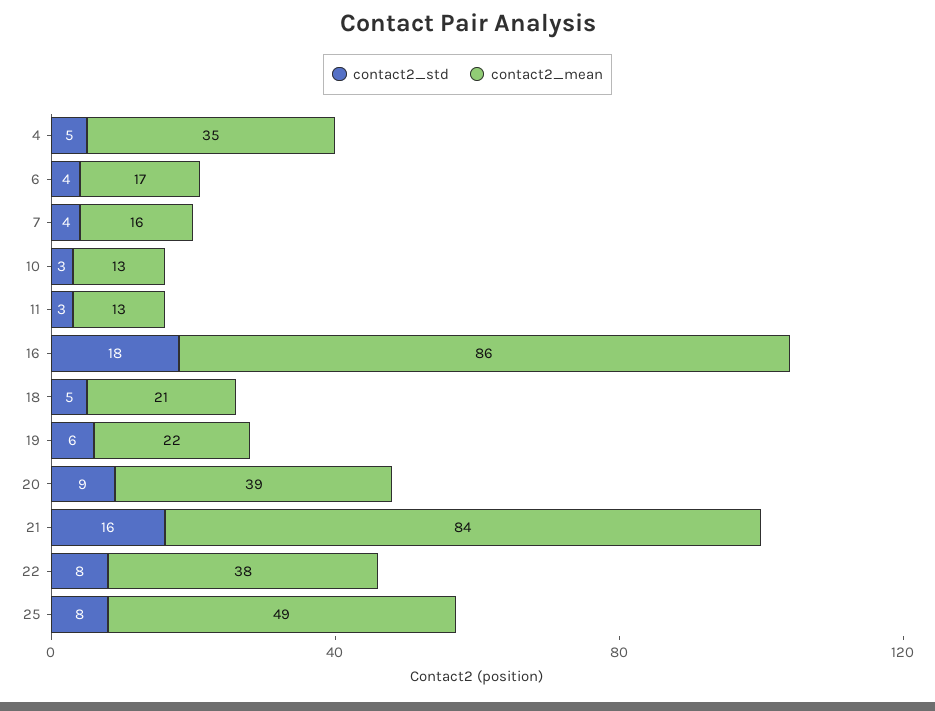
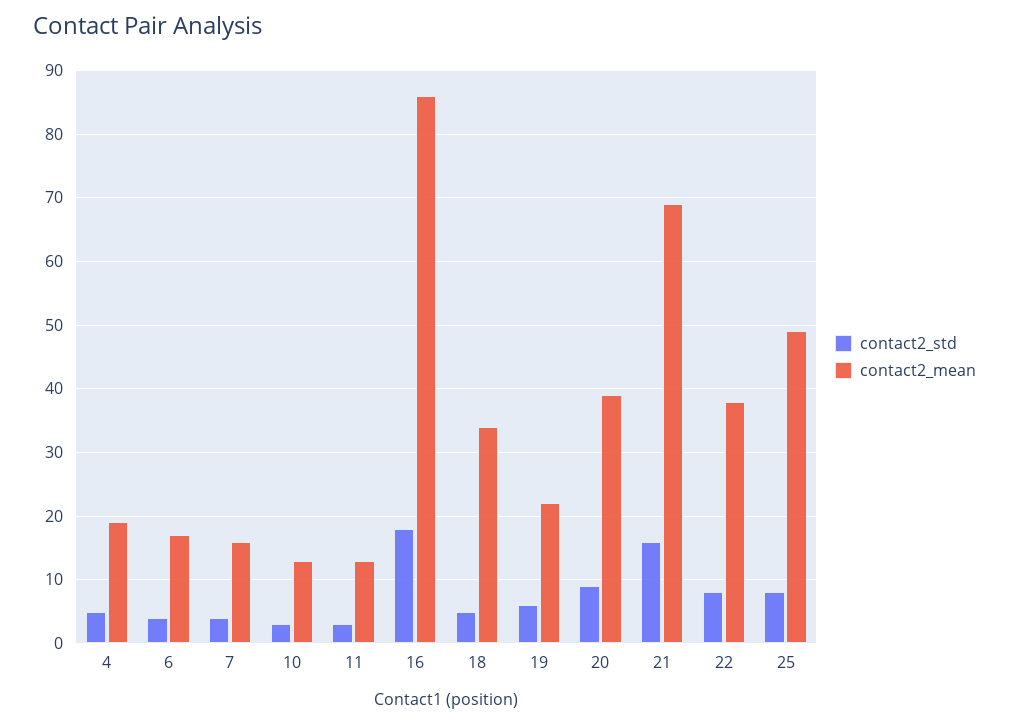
  {
    "contact2_std": {
      "4": 5,
      "6": 4,
      "7": 4,
      "10": 3,
      "11": 3,
      "16": 18,
      "18": 5,
      "19": 6,
      "20": 9,
      "21": 16,
      "22": 8,
      "25": 8
    },
    "contact2_mean": {
-     "4": 35,
+     "4": 19,
      "6": 17,
      "7": 16,
      "10": 13,
      "11": 13,
      "16": 86,
-     "18": 21,
+     "18": 34,
      "19": 22,
      "20": 39,
-     "21": 84,
+     "21": 69,
      "22": 38,
      "25": 49
    }
  }

